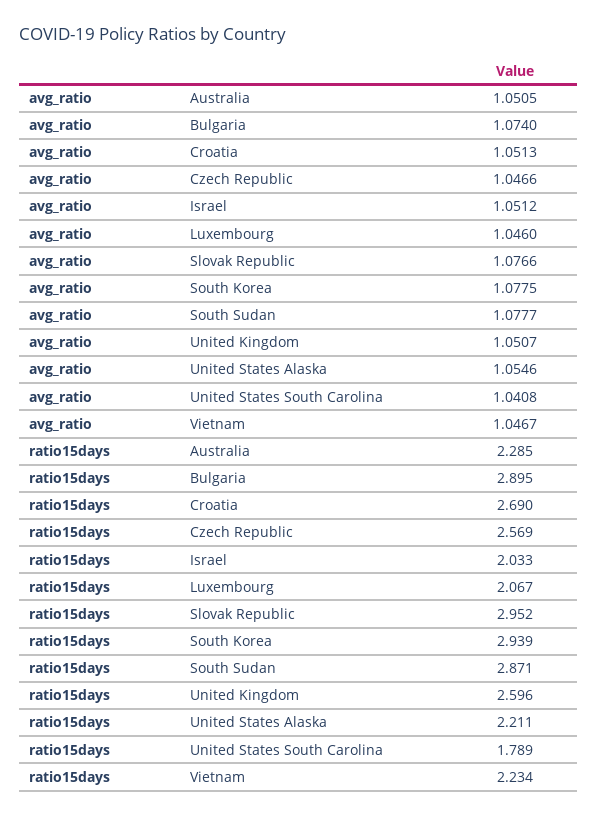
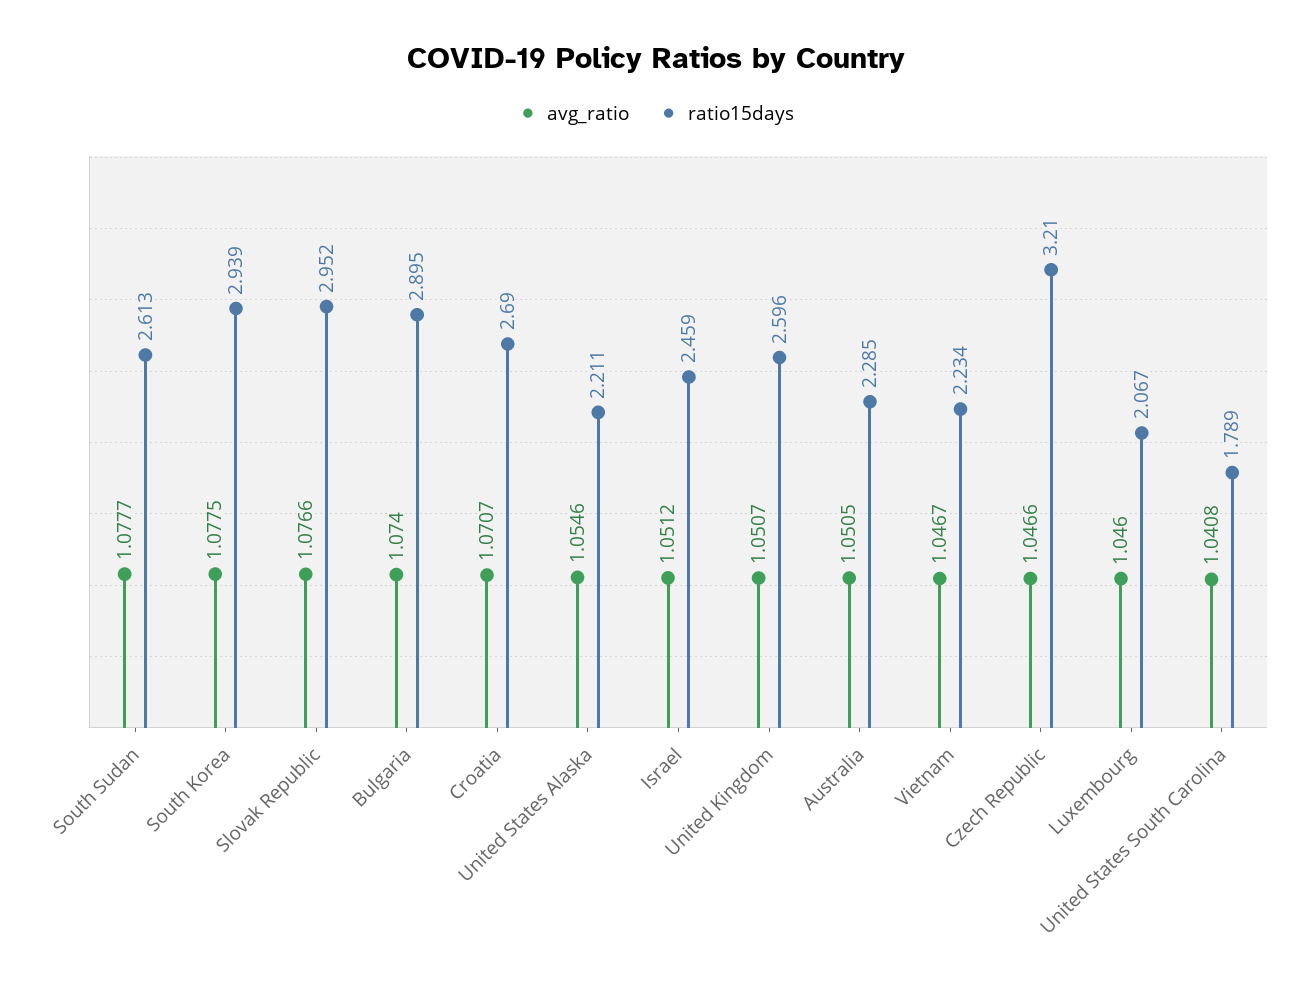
  {
    "avg_ratio": {
      "Australia": 1.0505,
      "Bulgaria": 1.074,
-     "Croatia": 1.0513,
+     "Croatia": 1.0707,
      "Czech Republic": 1.0466,
      "Israel": 1.0512,
      "Luxembourg": 1.046,
      "Slovak Republic": 1.0766,
      "South Korea": 1.0775,
      "South Sudan": 1.0777,
      "United Kingdom": 1.0507,
      "United States Alaska": 1.0546,
      "United States South Carolina": 1.0408,
      "Vietnam": 1.0467
    },
    "ratio15days": {
      "Australia": 2.285,
      "Bulgaria": 2.895,
      "Croatia": 2.69,
-     "Czech Republic": 2.569,
+     "Czech Republic": 3.21,
-     "Israel": 2.033,
+     "Israel": 2.459,
      "Luxembourg": 2.067,
      "Slovak Republic": 2.952,
      "South Korea": 2.939,
-     "South Sudan": 2.871,
+     "South Sudan": 2.613,
      "United Kingdom": 2.596,
      "United States Alaska": 2.211,
      "United States South Carolina": 1.789,
      "Vietnam": 2.234
    }
  }

